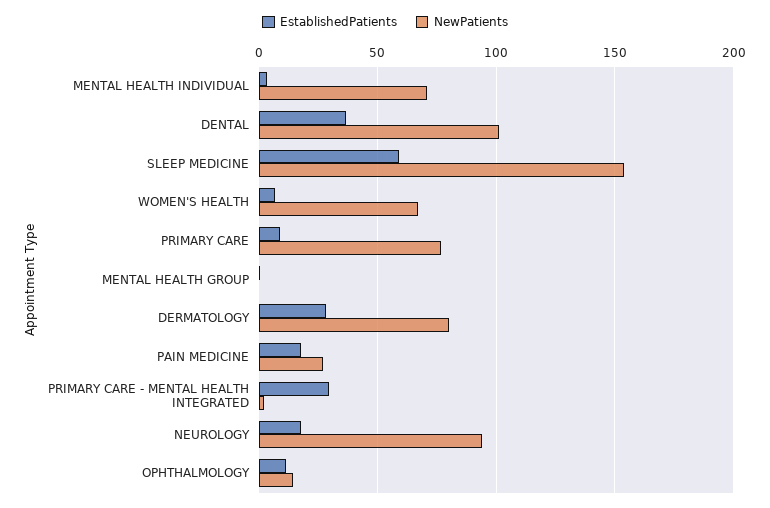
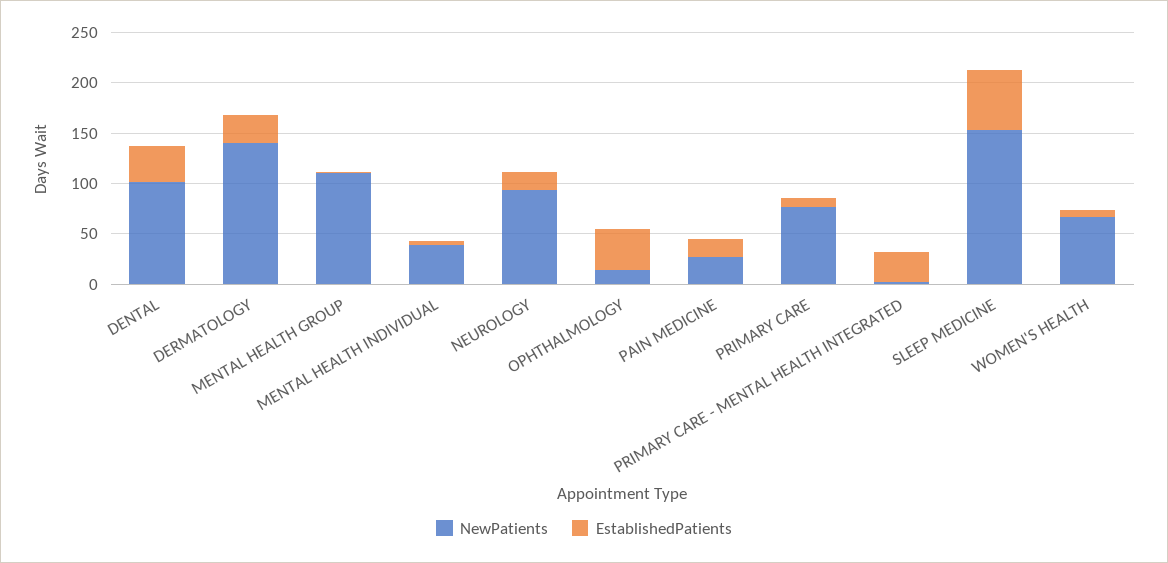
  {
    "EstablishedPatients": {
      "MENTAL HEALTH INDIVIDUAL": 5,
      "DENTAL": 35,
      "SLEEP MEDICINE": 60,
      "WOMEN'S HEALTH": 5,
      "PRIMARY CARE": 10,
      "MENTAL HEALTH GROUP": 0,
      "DERMATOLOGY": 30,
      "PAIN MEDICINE": 20,
      "PRIMARY CARE - MENTAL HEALTH INTEGRATED": 30,
      "NEUROLOGY": 20,
-     "OPHTHALMOLOGY": 10
+     "OPHTHALMOLOGY": 40
    },
    "NewPatients": {
-     "MENTAL HEALTH INDIVIDUAL": 70,
+     "MENTAL HEALTH INDIVIDUAL": 40,
      "DENTAL": 100,
      "SLEEP MEDICINE": 155,
      "WOMEN'S HEALTH": 65,
      "PRIMARY CARE": 75,
-     "MENTAL HEALTH GROUP": 0,
+     "MENTAL HEALTH GROUP": 110,
-     "DERMATOLOGY": 80,
+     "DERMATOLOGY": 140,
      "PAIN MEDICINE": 25,
      "PRIMARY CARE - MENTAL HEALTH INTEGRATED": 5,
      "NEUROLOGY": 95,
      "OPHTHALMOLOGY": 15
    }
  }

